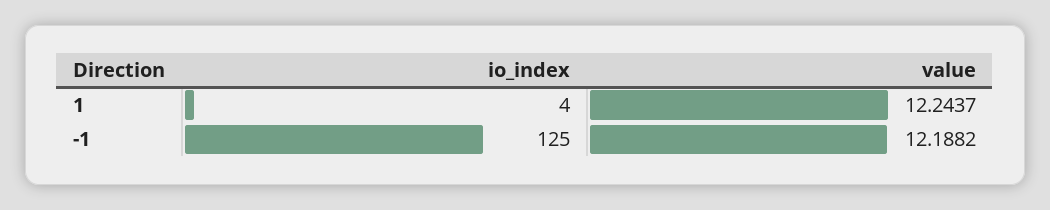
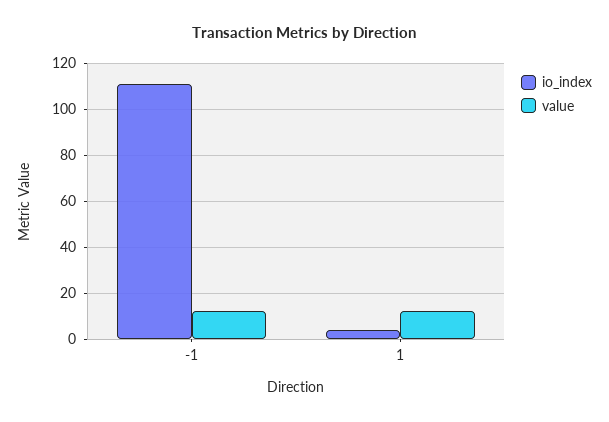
  {
    "io_index": {
      "1": 4,
-     "-1": 125
+     "-1": 110
    },
    "value": {
      "1": 12.2437,
      "-1": 12.1882
    }
  }

